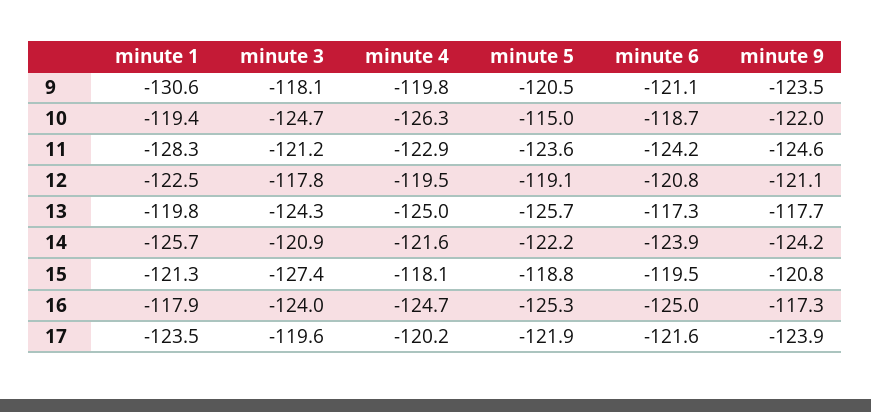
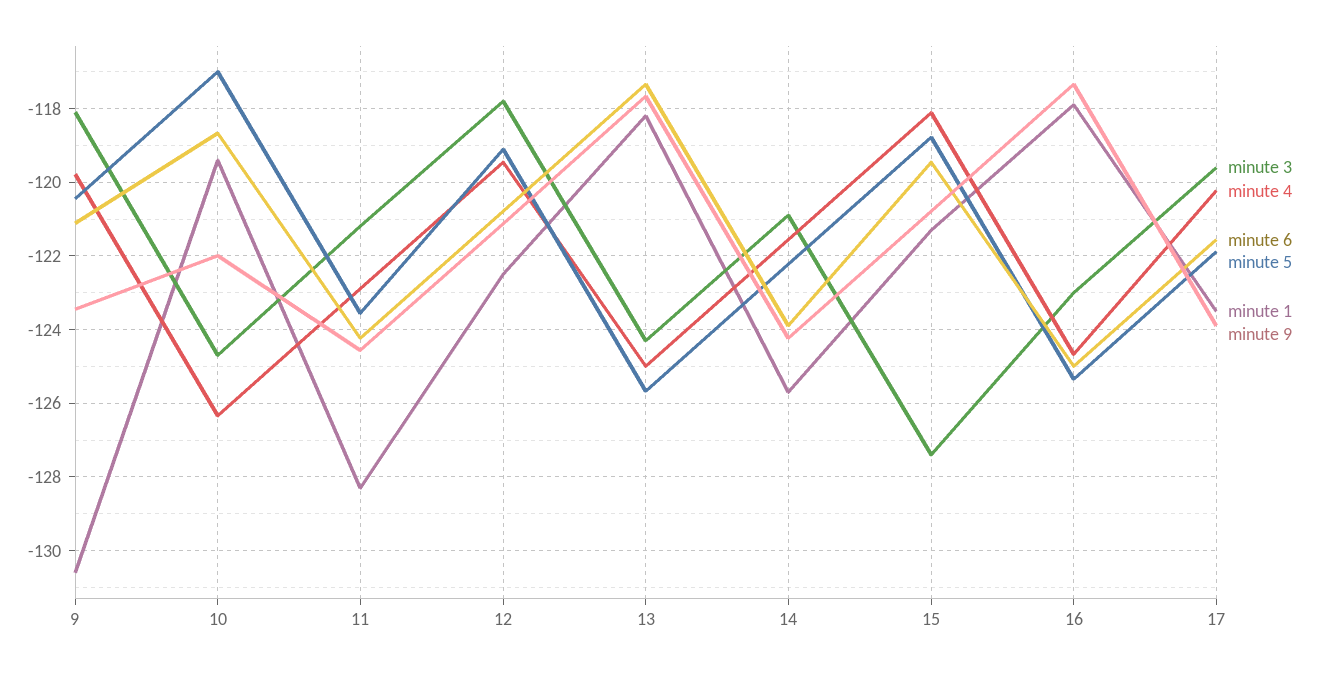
  {
    "minute 1": {
      "9": -130.6,
      "10": -119.4,
      "11": -128.3,
      "12": -122.5,
-     "13": -119.8,
+     "13": -118.2,
      "14": -125.7,
      "15": -121.3,
      "16": -117.9,
      "17": -123.5
    },
    "minute 3": {
      "9": -118.1,
      "10": -124.7,
      "11": -121.2,
      "12": -117.8,
      "13": -124.3,
      "14": -120.9,
      "15": -127.4,
-     "16": -124,
+     "16": -123,
      "17": -119.6
    },
    "minute 4": {
      "9": -119.8,
      "10": -126.3,
      "11": -122.9,
      "12": -119.5,
      "13": -125,
      "14": -121.6,
      "15": -118.1,
      "16": -124.7,
      "17": -120.2
    },
    "minute 5": {
      "9": -120.5,
-     "10": -115,
+     "10": -117,
      "11": -123.6,
      "12": -119.1,
      "13": -125.7,
      "14": -122.2,
      "15": -118.8,
      "16": -125.3,
      "17": -121.9
    },
    "minute 6": {
      "9": -121.1,
      "10": -118.7,
      "11": -124.2,
      "12": -120.8,
      "13": -117.3,
      "14": -123.9,
      "15": -119.5,
      "16": -125,
      "17": -121.6
    },
    "minute 9": {
      "9": -123.5,
      "10": -122,
      "11": -124.6,
      "12": -121.1,
      "13": -117.7,
      "14": -124.2,
      "15": -120.8,
      "16": -117.3,
      "17": -123.9
    }
  }

